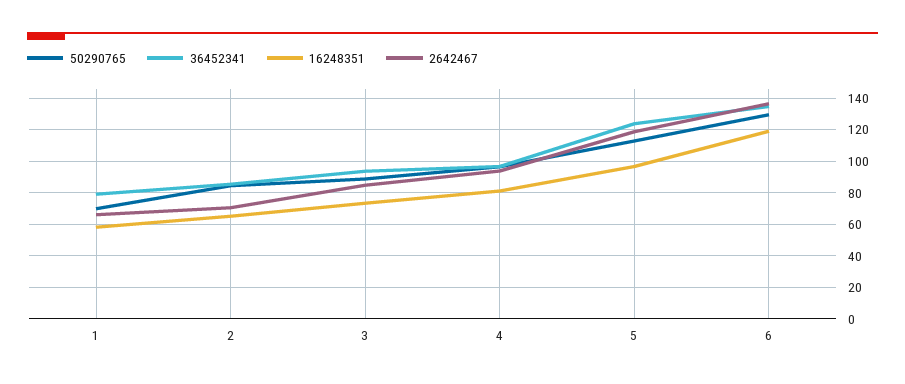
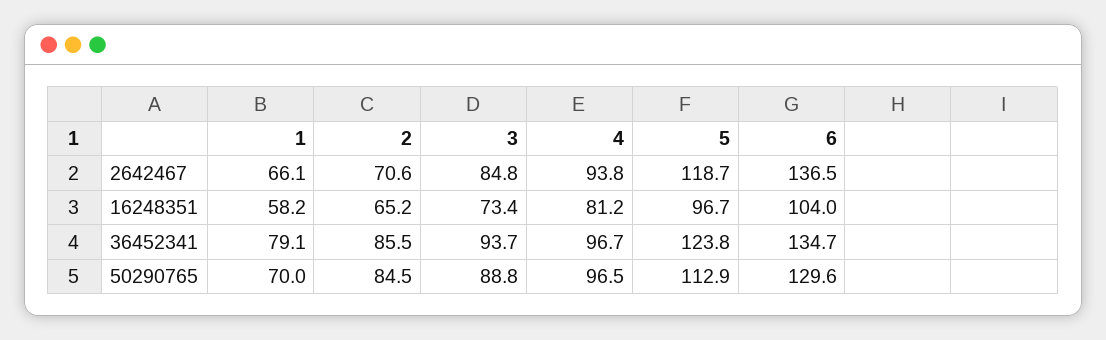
  {
    "50290765": {
      "1": 70,
      "2": 84.5,
      "3": 88.8,
      "4": 96.5,
      "5": 112.9,
      "6": 129.6
    },
    "36452341": {
      "1": 79.1,
      "2": 85.5,
      "3": 93.7,
      "4": 96.7,
      "5": 123.8,
      "6": 134.7
    },
    "16248351": {
      "1": 58.2,
      "2": 65.2,
      "3": 73.4,
      "4": 81.2,
      "5": 96.7,
-     "6": 120
+     "6": 104
    },
    "2642467": {
      "1": 66.1,
      "2": 70.6,
      "3": 84.8,
      "4": 93.8,
      "5": 118.7,
      "6": 136.5
    }
  }

